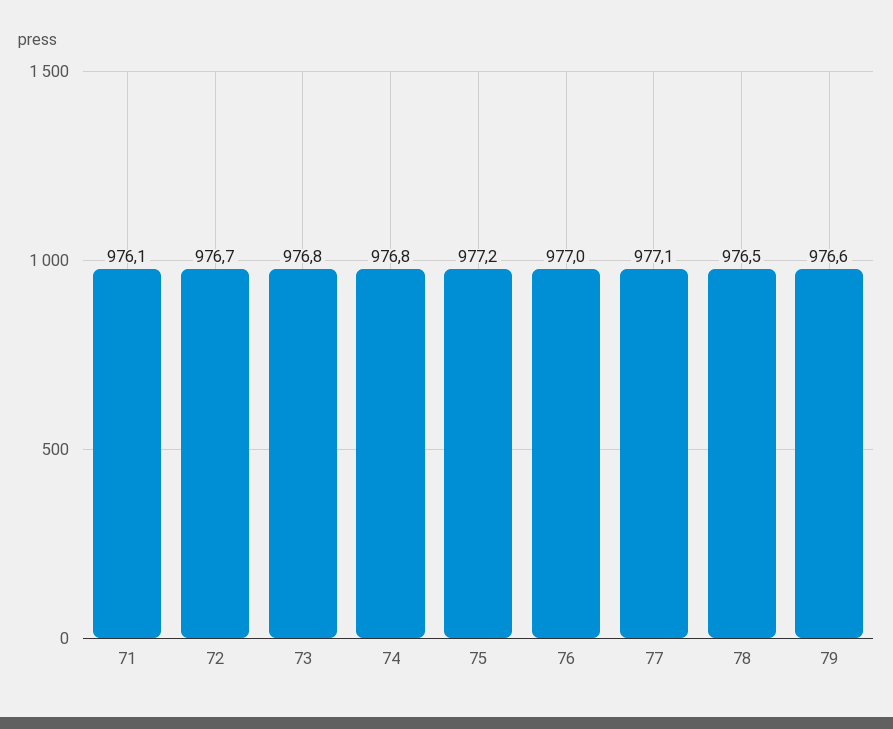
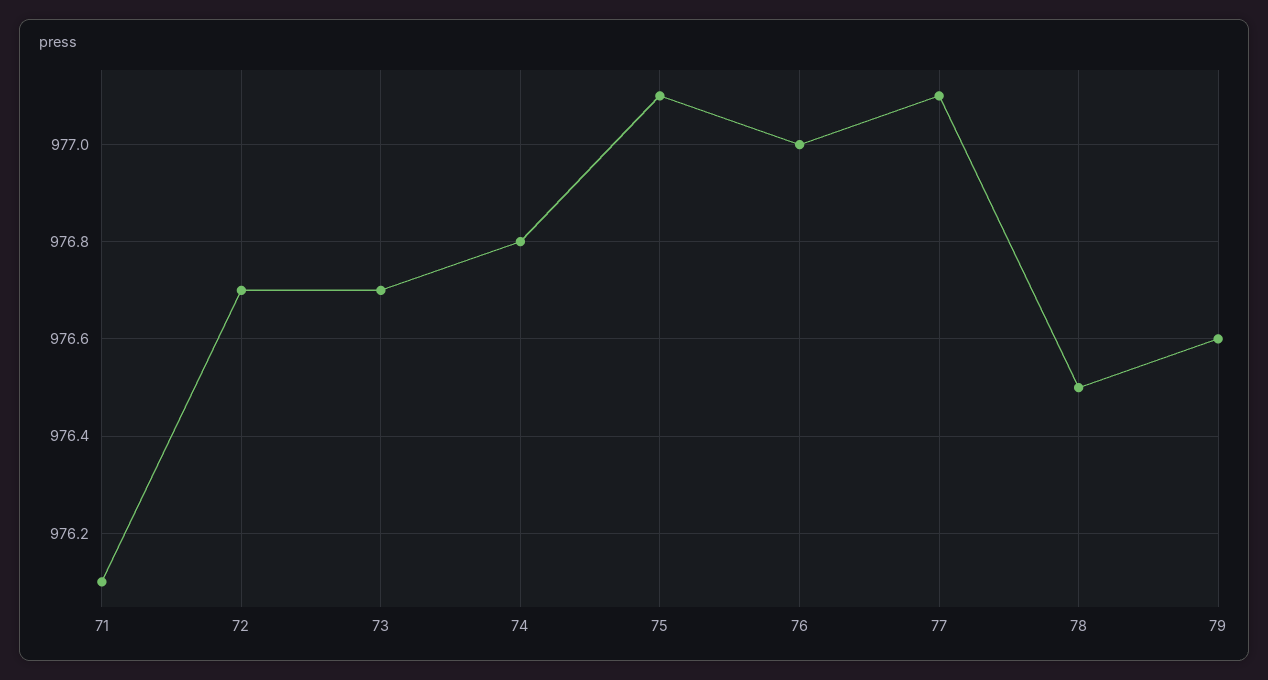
  {
    "71": 976.1,
    "72": 976.7,
-   "73": 976.8,
+   "73": 976.7,
    "74": 976.8,
-   "75": 977.2,
+   "75": 977.1,
    "76": 977,
    "77": 977.1,
    "78": 976.5,
    "79": 976.6
  }

